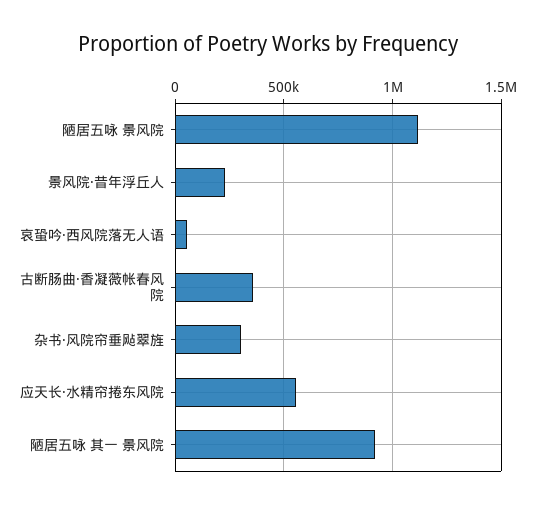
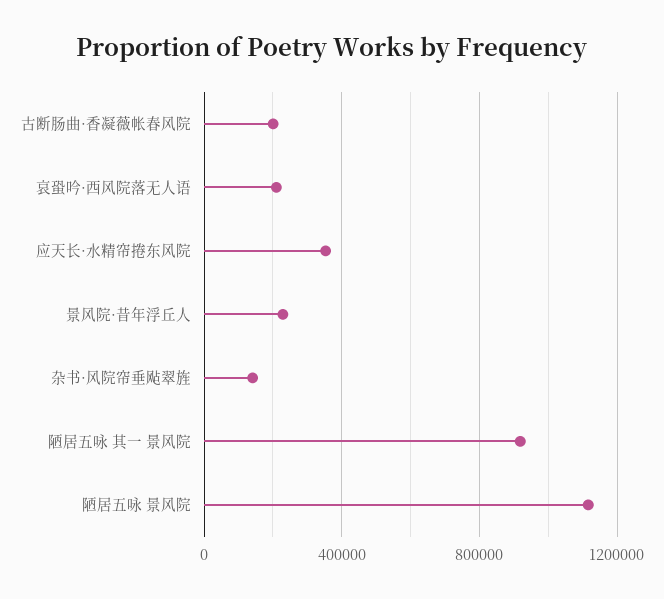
  {
    "陋居五咏 景风院": 1100000,
    "景风院·昔年浮丘人": 250000,
-   "哀蛩吟·西风院落无人语": 50000,
+   "哀蛩吟·西风院落无人语": 200000,
-   "古断肠曲·香凝薇帐春风院": 350000,
+   "古断肠曲·香凝薇帐春风院": 200000,
-   "杂书·风院帘垂飐翠旌": 300000,
+   "杂书·风院帘垂飐翠旌": 150000,
-   "应天长·水精帘捲东风院": 550000,
+   "应天长·水精帘捲东风院": 350000,
    "陋居五咏 其一 景风院": 900000
  }

